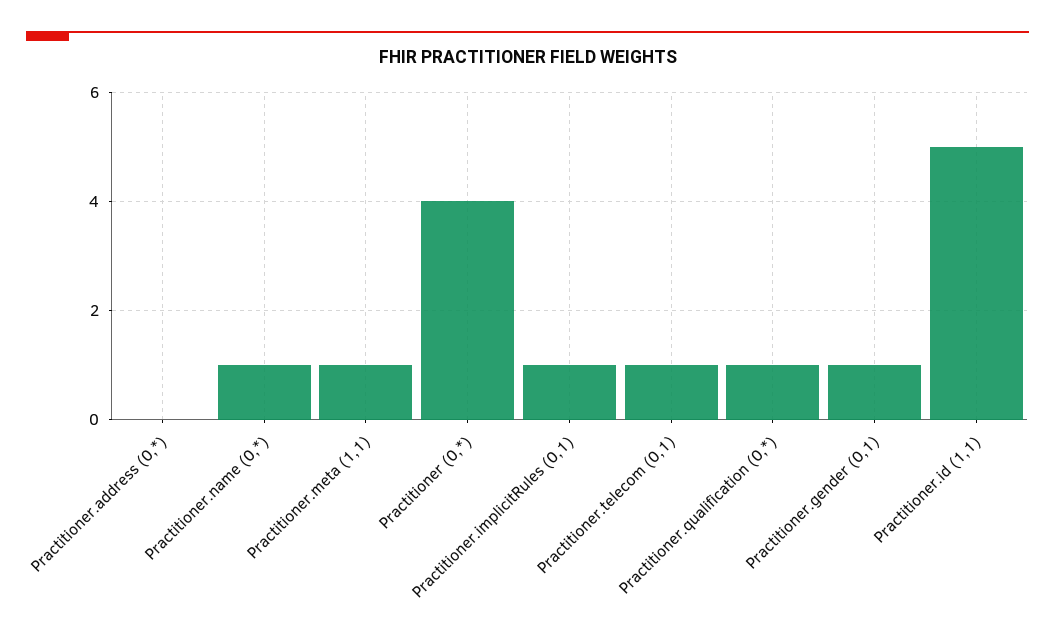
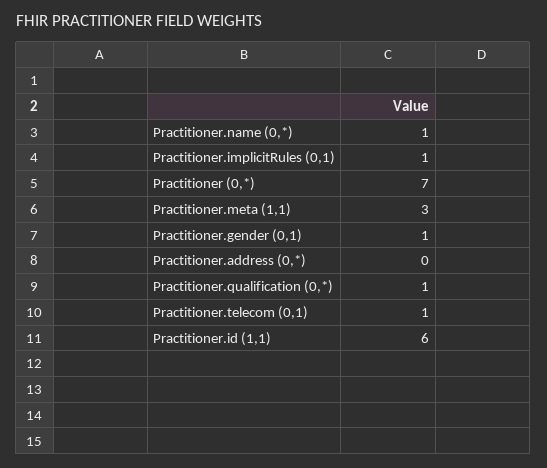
  {
    "Practitioner.address (0,*)": 0,
    "Practitioner.name (0,*)": 1,
-   "Practitioner.meta (1,1)": 1,
+   "Practitioner.meta (1,1)": 3,
-   "Practitioner (0,*)": 4,
+   "Practitioner (0,*)": 7,
    "Practitioner.implicitRules (0,1)": 1,
    "Practitioner.telecom (0,1)": 1,
    "Practitioner.qualification (0,*)": 1,
    "Practitioner.gender (0,1)": 1,
-   "Practitioner.id (1,1)": 5
+   "Practitioner.id (1,1)": 6
  }

